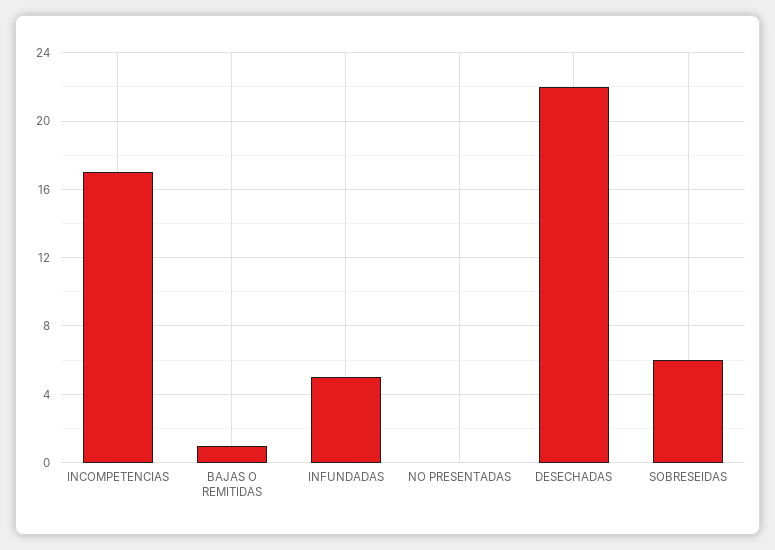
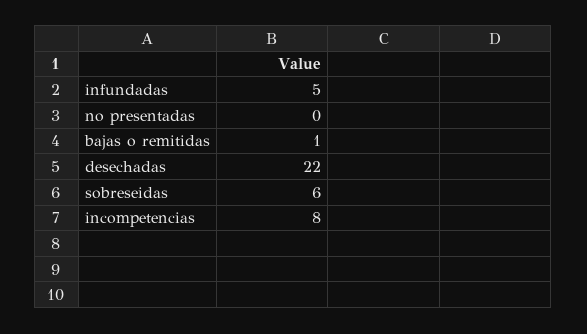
  {
-   "INCOMPETENCIAS": 17,
+   "INCOMPETENCIAS": 8,
    "BAJAS O REMITIDAS": 1,
    "INFUNDADAS": 5,
    "NO PRESENTADAS": 0,
    "DESECHADAS": 22,
    "SOBRESEIDAS": 6
  }

